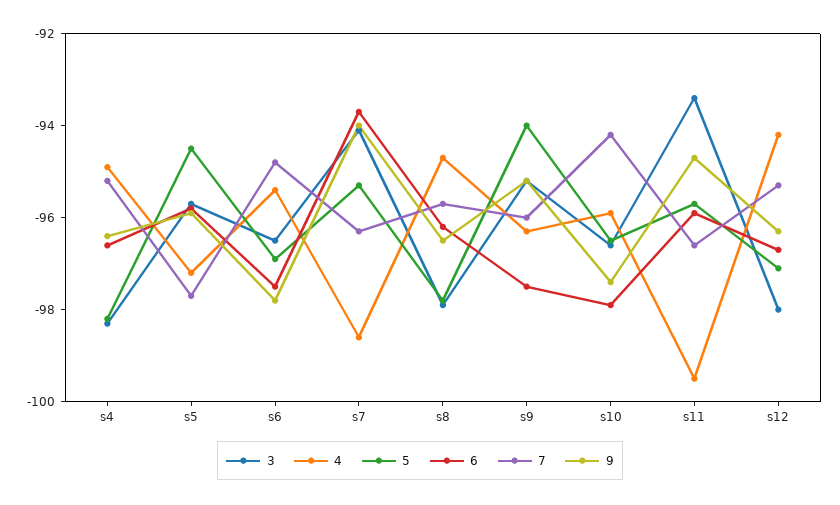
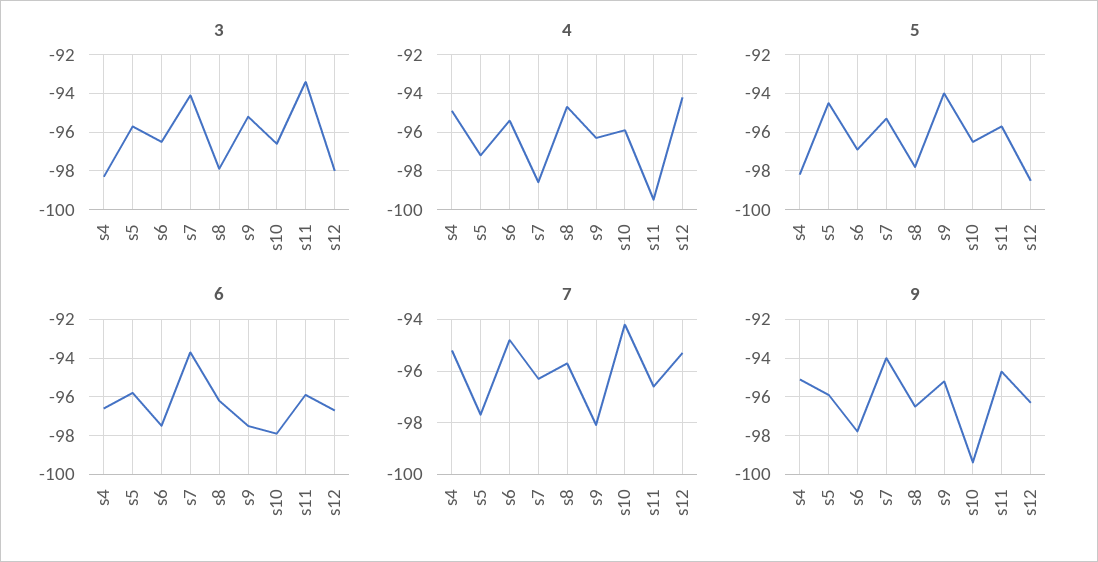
  {
    "3": {
      "s4": -98.5,
      "s5": -95.5,
      "s6": -96.5,
      "s7": -94,
      "s8": -98,
      "s9": -95,
      "s10": -96.5,
      "s11": -93.5,
      "s12": -98
    },
    "4": {
      "s4": -95,
      "s5": -97,
      "s6": -95.5,
      "s7": -98.5,
      "s8": -94.5,
      "s9": -96.5,
      "s10": -96,
      "s11": -99.5,
      "s12": -94
    },
    "5": {
      "s4": -98,
      "s5": -94.5,
      "s6": -97,
      "s7": -95.5,
      "s8": -98,
      "s9": -94,
      "s10": -96.5,
      "s11": -95.5,
-     "s12": -97
+     "s12": -98.5
    },
    "6": {
      "s4": -96.5,
      "s5": -96,
      "s6": -97.5,
      "s7": -93.5,
      "s8": -96,
      "s9": -97.5,
      "s10": -98,
      "s11": -96,
      "s12": -96.5
    },
    "7": {
      "s4": -95,
      "s5": -97.5,
      "s6": -95,
      "s7": -96.5,
      "s8": -95.5,
-     "s9": -96,
+     "s9": -98,
      "s10": -94,
      "s11": -96.5,
      "s12": -95.5
    },
    "9": {
-     "s4": -96.5,
+     "s4": -95,
      "s5": -96,
      "s6": -98,
      "s7": -94,
      "s8": -96.5,
      "s9": -95,
-     "s10": -97.5,
+     "s10": -99.5,
      "s11": -94.5,
      "s12": -96.5
    }
  }

